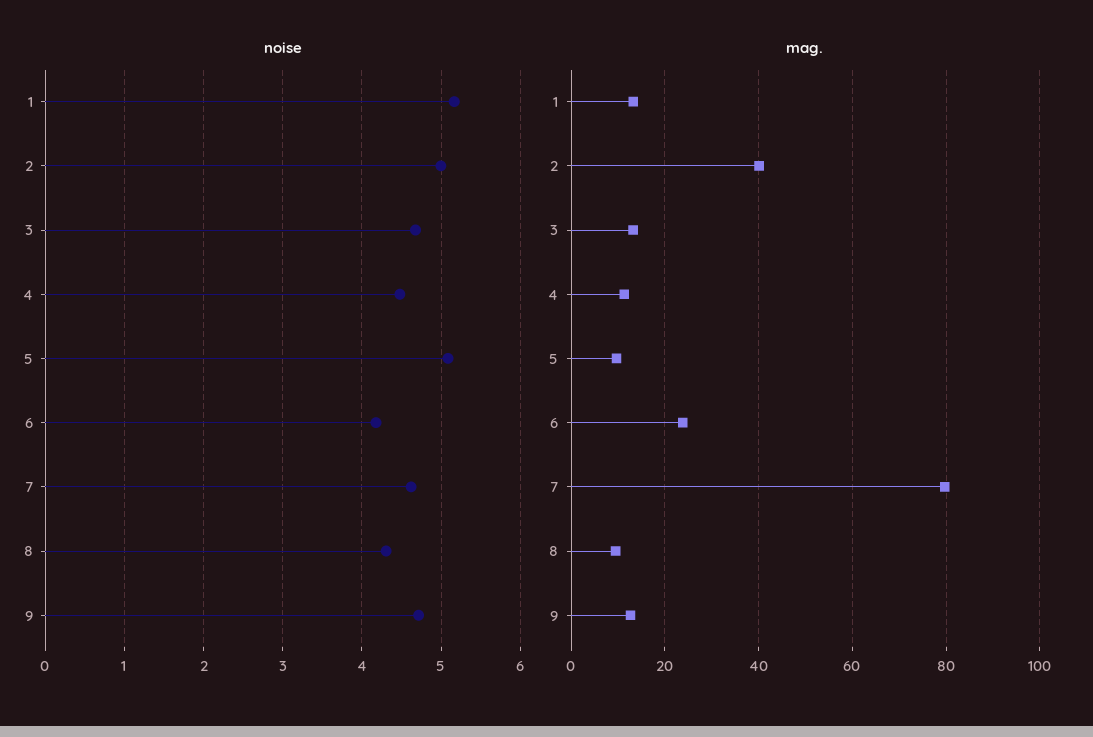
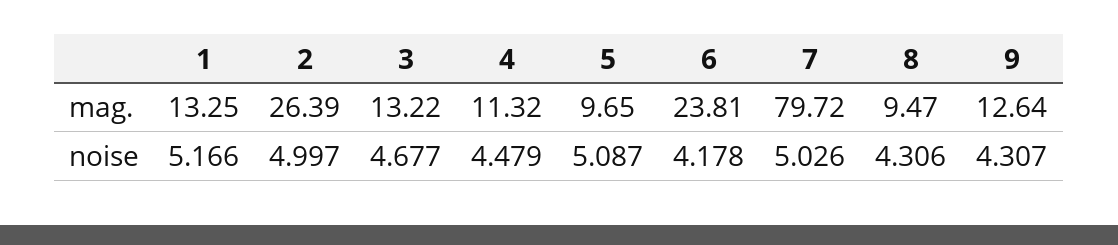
  {
    "noise": {
      "1": 5.166,
      "2": 4.997,
      "3": 4.677,
      "4": 4.479,
      "5": 5.087,
      "6": 4.178,
-     "7": 4.6,
+     "7": 5.026,
      "8": 4.306,
-     "9": 4.7
+     "9": 4.307
    },
    "mag.": {
      "1": 13.25,
-     "2": 40,
+     "2": 26.39,
      "3": 13.22,
      "4": 11.32,
      "5": 9.65,
      "6": 23.81,
      "7": 79.72,
      "8": 9.47,
      "9": 12.64
    }
  }

